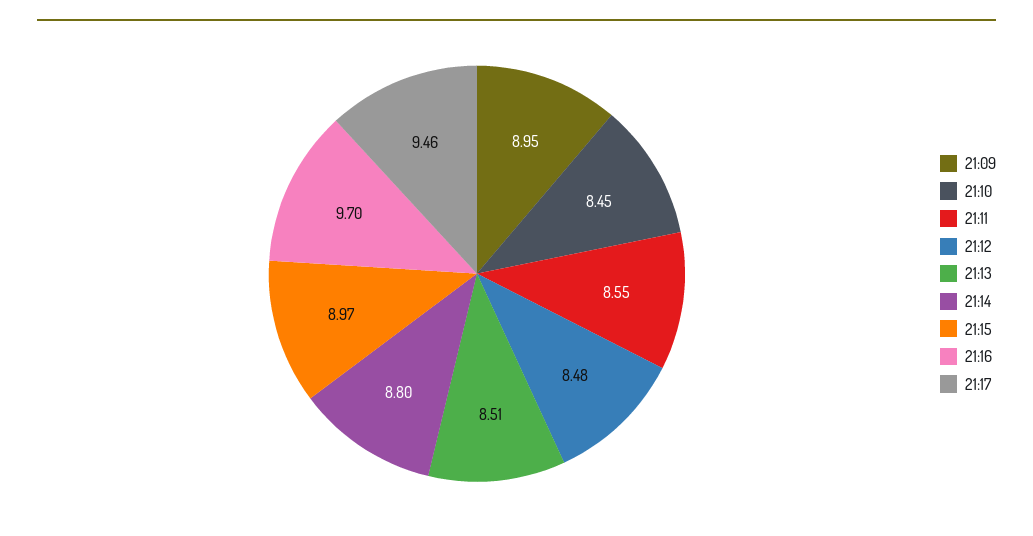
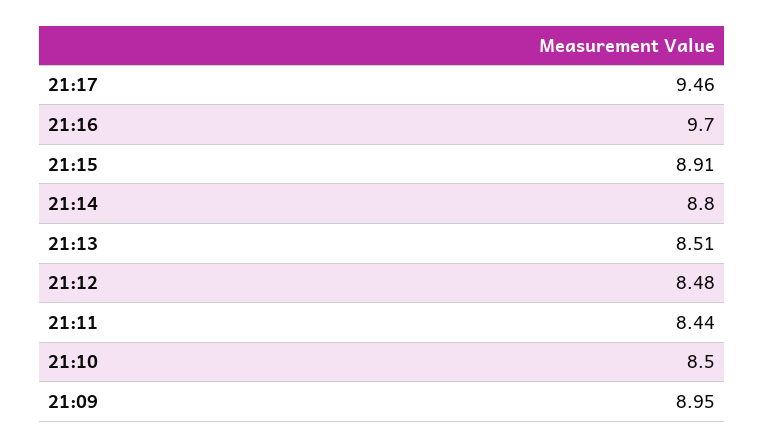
  {
    "21:09": 8.95,
-   "21:10": 8.45,
+   "21:10": 8.5,
-   "21:11": 8.55,
+   "21:11": 8.44,
    "21:12": 8.48,
    "21:13": 8.51,
    "21:14": 8.8,
-   "21:15": 8.97,
+   "21:15": 8.91,
    "21:16": 9.7,
    "21:17": 9.46
  }

